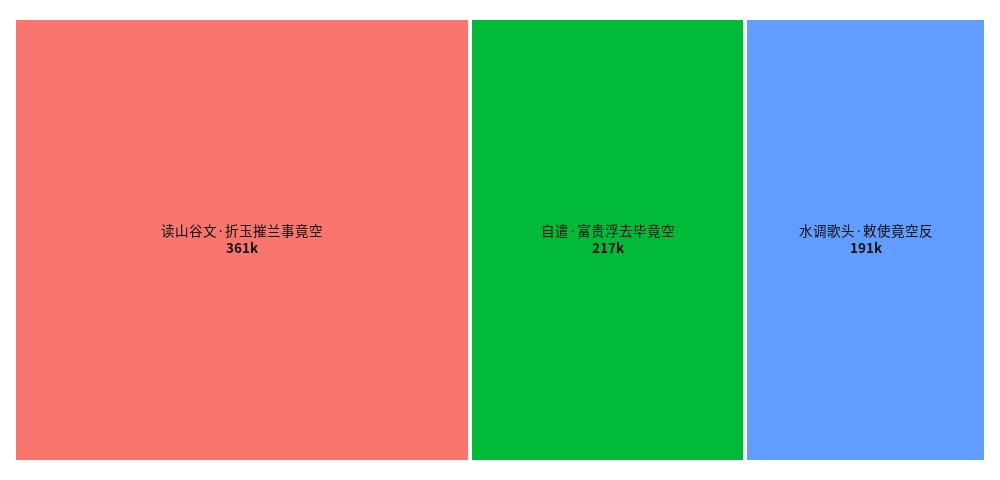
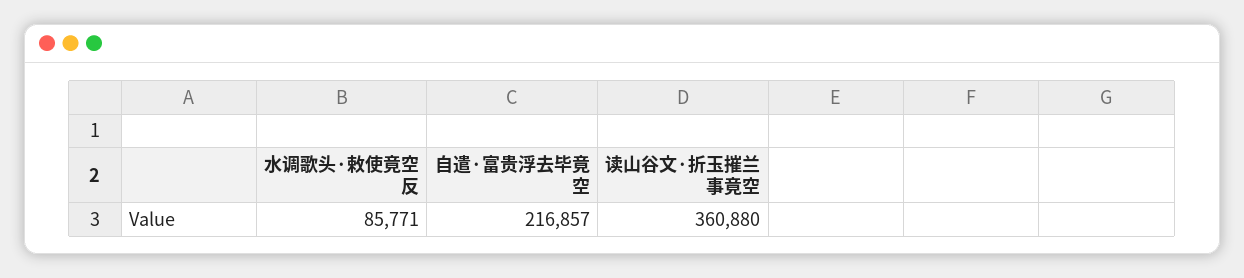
  {
    "读山谷文·折玉摧兰事竟空": 360880,
    "自遣·富贵浮去毕竟空": 216857,
-   "水调歌头·敕使竟空反": 191000
+   "水调歌头·敕使竟空反": 85771
  }

